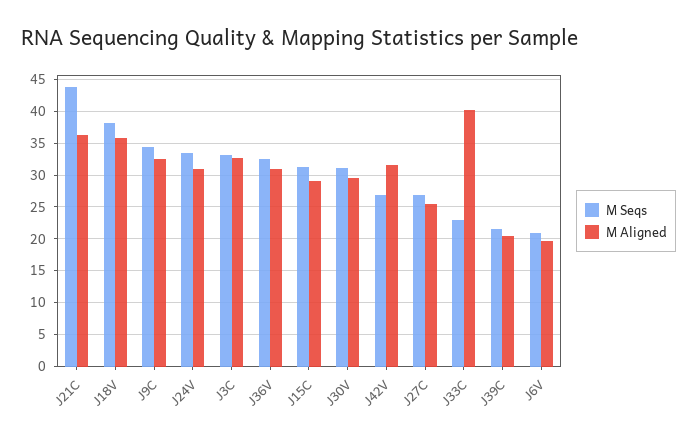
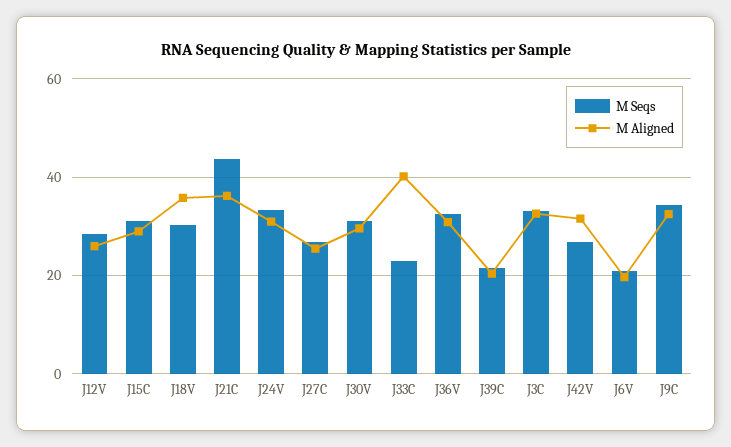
  {
    "M Seqs": {
      "J21C": 44,
-     "J18V": 38,
+     "J18V": 30,
      "J9C": 34,
      "J24V": 33,
      "J3C": 33,
      "J36V": 33,
      "J15C": 31,
      "J30V": 31,
      "J42V": 27,
      "J27C": 27,
      "J33C": 23,
      "J39C": 22,
-     "J6V": 21
+     "J6V": 21,
+     "J12V": 28
    },
    "M Aligned": {
      "J21C": 36,
      "J18V": 36,
      "J9C": 33,
      "J24V": 31,
      "J3C": 33,
      "J36V": 31,
      "J15C": 29,
      "J30V": 30,
      "J42V": 32,
      "J27C": 26,
      "J33C": 40,
      "J39C": 20,
-     "J6V": 20
+     "J6V": 20,
+     "J12V": 26
    }
  }

